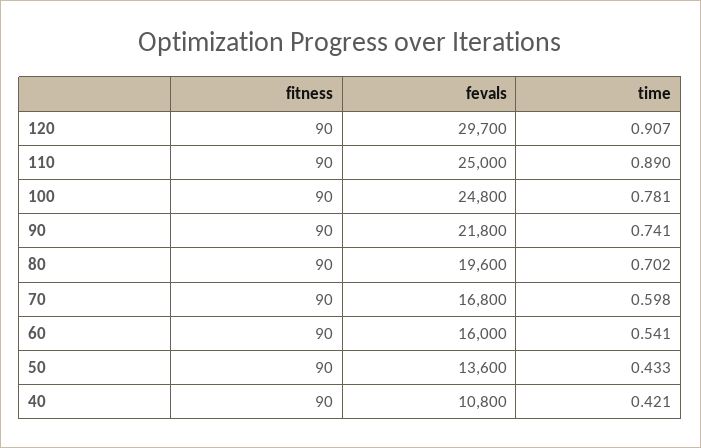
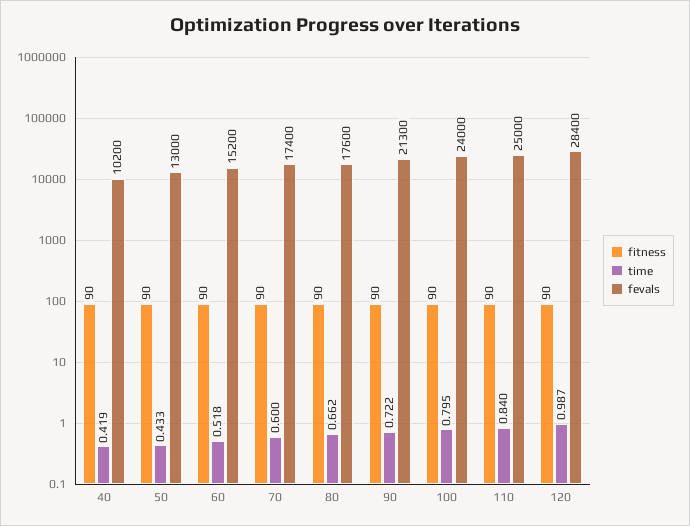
  {
    "fitness": {
      "120": 90,
      "110": 90,
      "100": 90,
      "90": 90,
      "80": 90,
      "70": 90,
      "60": 90,
      "50": 90,
      "40": 90
    },
    "fevals": {
-     "120": 29700,
+     "120": 28400,
      "110": 25000,
-     "100": 24800,
+     "100": 24000,
-     "90": 21800,
+     "90": 21300,
-     "80": 19600,
+     "80": 17600,
-     "70": 16800,
+     "70": 17400,
-     "60": 16000,
+     "60": 15200,
-     "50": 13600,
+     "50": 13000,
-     "40": 10800
+     "40": 10200
    },
    "time": {
-     "120": 0.907,
+     "120": 0.987,
-     "110": 0.89,
+     "110": 0.84,
-     "100": 0.781,
+     "100": 0.795,
-     "90": 0.741,
+     "90": 0.722,
-     "80": 0.702,
+     "80": 0.662,
-     "70": 0.598,
+     "70": 0.6,
-     "60": 0.541,
+     "60": 0.518,
      "50": 0.433,
-     "40": 0.421
+     "40": 0.419
    }
  }

